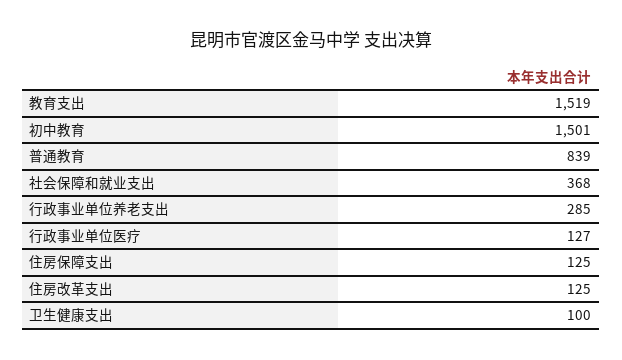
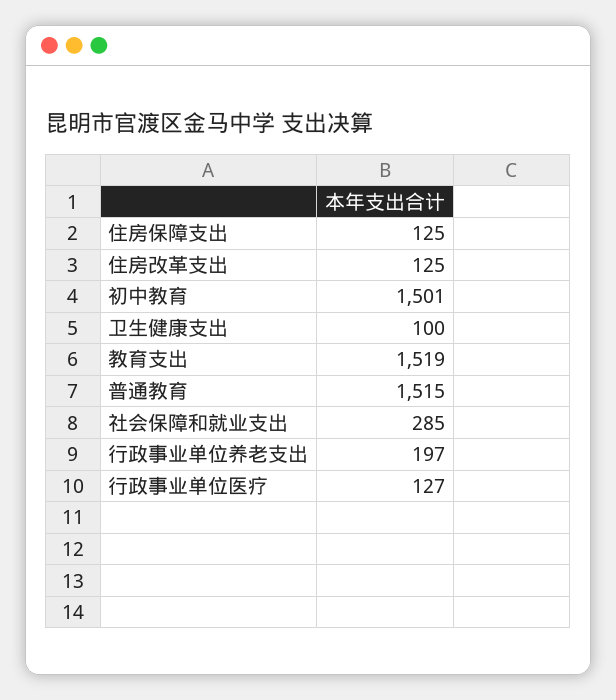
  {
    "教育支出": 1519,
    "初中教育": 1501,
-   "普通教育": 839,
+   "普通教育": 1515,
-   "社会保障和就业支出": 368,
+   "社会保障和就业支出": 285,
-   "行政事业单位养老支出": 285,
+   "行政事业单位养老支出": 197,
    "行政事业单位医疗": 127,
    "住房保障支出": 125,
    "住房改革支出": 125,
    "卫生健康支出": 100
  }

